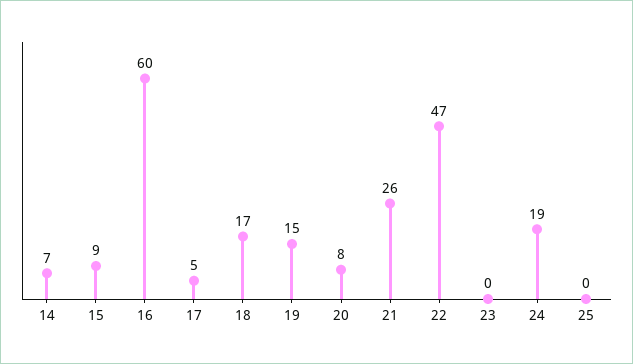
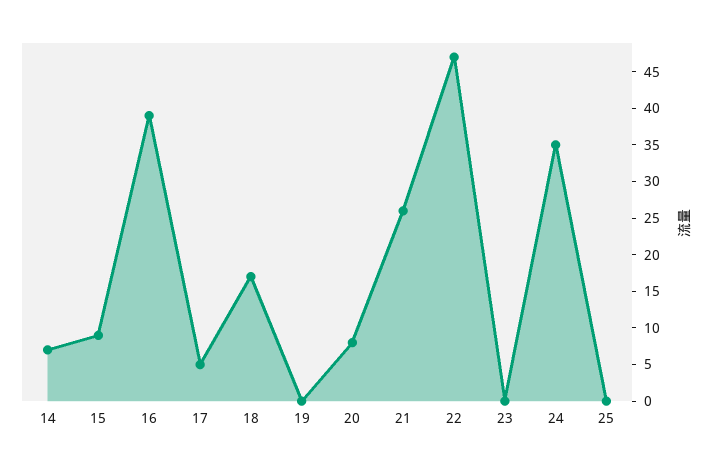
  {
    "14": 7,
    "15": 9,
-   "16": 60,
+   "16": 40,
    "17": 5,
    "18": 17,
-   "19": 15,
+   "19": 0,
    "20": 8,
    "21": 26,
    "22": 47,
    "23": 0,
-   "24": 19,
+   "24": 35,
    "25": 0
  }

